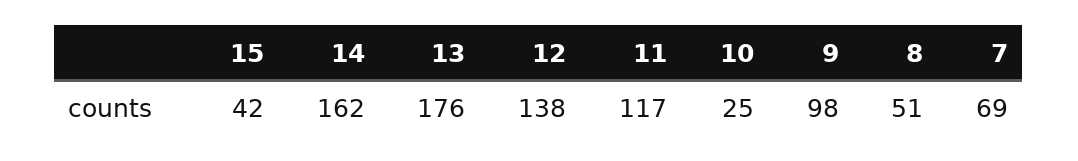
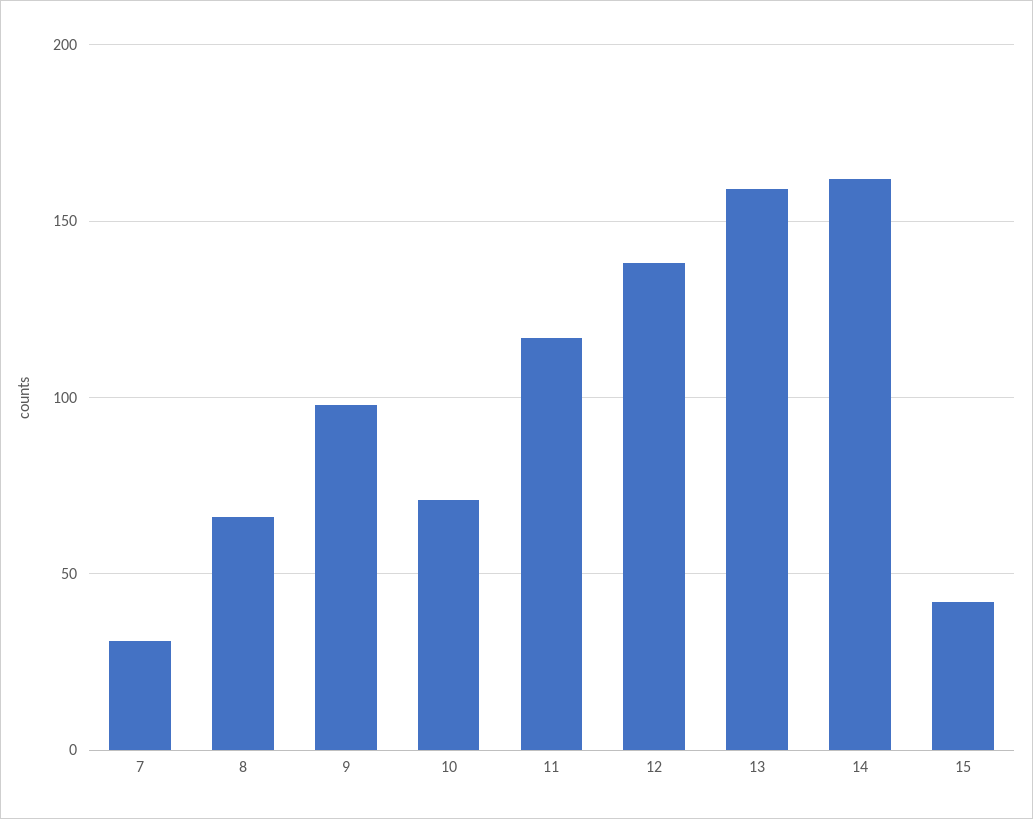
  {
    "15": 42,
    "14": 162,
-   "13": 176,
+   "13": 160,
    "12": 138,
    "11": 117,
-   "10": 25,
+   "10": 70,
    "9": 98,
-   "8": 51,
+   "8": 65,
-   "7": 69
+   "7": 30
  }

